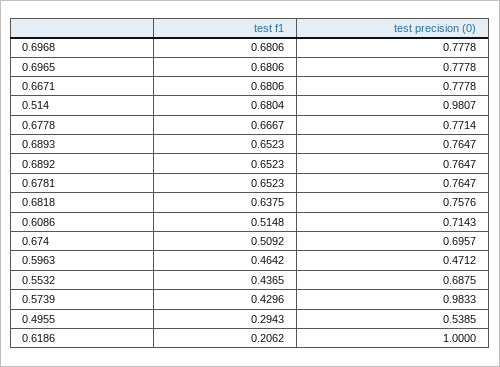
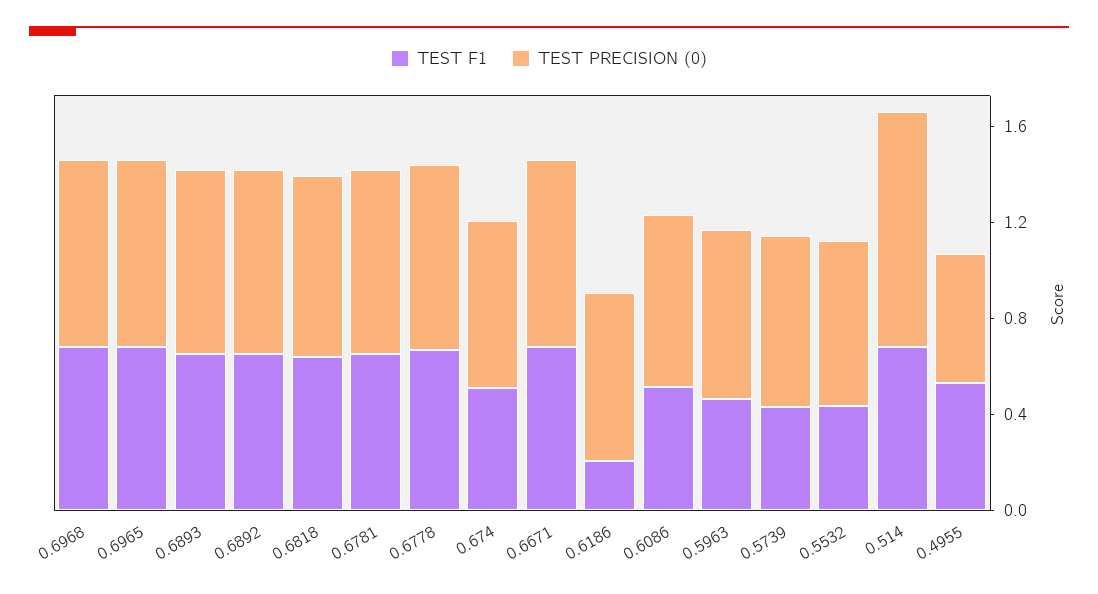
  {
    "test f1": {
      "0.6968": 0.6806,
      "0.6965": 0.6806,
      "0.6671": 0.6806,
      "0.514": 0.6804,
      "0.6778": 0.6667,
      "0.6893": 0.6523,
      "0.6892": 0.6523,
      "0.6781": 0.6523,
      "0.6818": 0.6375,
      "0.6086": 0.5148,
      "0.674": 0.5092,
      "0.5963": 0.4642,
      "0.5532": 0.4365,
      "0.5739": 0.4296,
-     "0.4955": 0.2943,
+     "0.4955": 0.5,
      "0.6186": 0.2062
    },
    "test precision (0)": {
      "0.6968": 0.7778,
      "0.6965": 0.7778,
      "0.6671": 0.7778,
      "0.514": 0.9807,
      "0.6778": 0.7714,
      "0.6893": 0.7647,
      "0.6892": 0.7647,
      "0.6781": 0.7647,
      "0.6818": 0.7576,
      "0.6086": 0.7143,
      "0.674": 0.6957,
-     "0.5963": 0.4712,
+     "0.5963": 0.7,
      "0.5532": 0.6875,
-     "0.5739": 0.9833,
+     "0.5739": 0.7,
      "0.4955": 0.5385,
-     "0.6186": 1
+     "0.6186": 0.7
    }
  }

